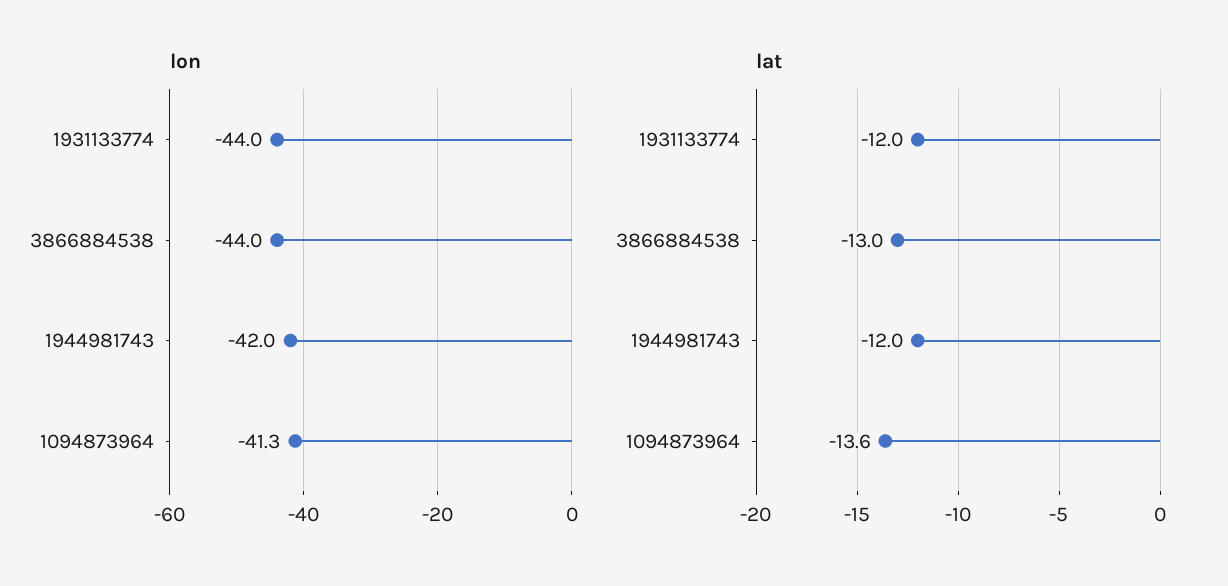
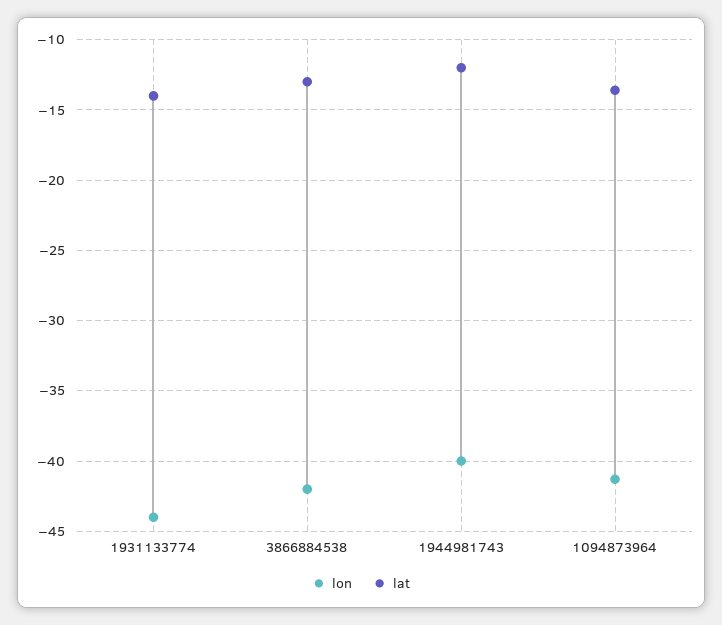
  {
    "lon": {
      "1931133774": -44,
-     "3866884538": -44,
+     "3866884538": -42,
-     "1944981743": -42,
+     "1944981743": -40,
      "1094873964": -41.3
    },
    "lat": {
-     "1931133774": -12,
+     "1931133774": -14,
      "3866884538": -13,
      "1944981743": -12,
      "1094873964": -13.6
    }
  }

